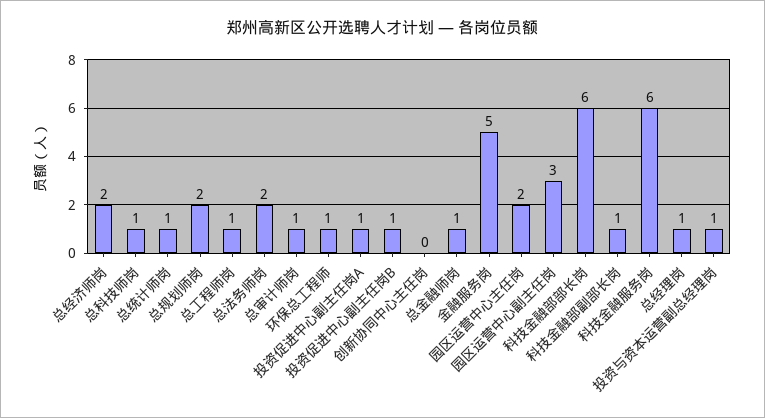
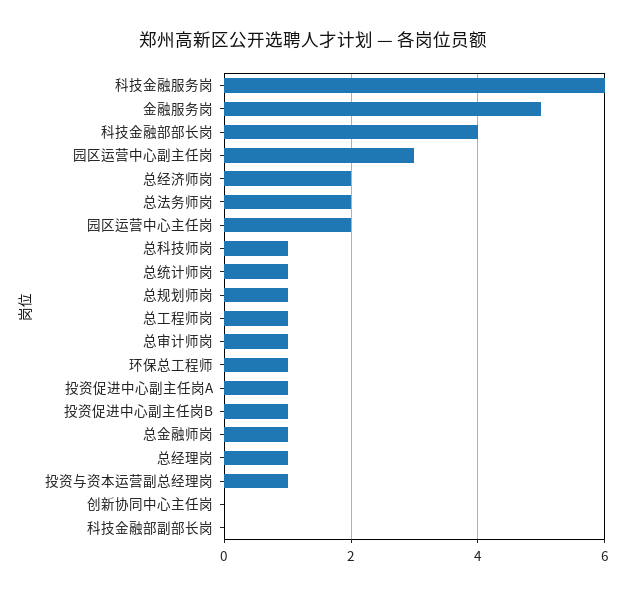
  {
    "总经济师岗": 2,
    "总科技师岗": 1,
    "总统计师岗": 1,
-   "总规划师岗": 2,
+   "总规划师岗": 1,
    "总工程师岗": 1,
    "总法务师岗": 2,
    "总审计师岗": 1,
    "环保总工程师": 1,
    "投资促进中心副主任岗A": 1,
    "投资促进中心副主任岗B": 1,
    "创新协同中心主任岗": 0,
    "总金融师岗": 1,
    "金融服务岗": 5,
    "园区运营中心主任岗": 2,
    "园区运营中心副主任岗": 3,
-   "科技金融部部长岗": 6,
+   "科技金融部部长岗": 4,
-   "科技金融部副部长岗": 1,
+   "科技金融部副部长岗": 0,
    "科技金融服务岗": 6,
    "总经理岗": 1,
    "投资与资本运营副总经理岗": 1
  }

